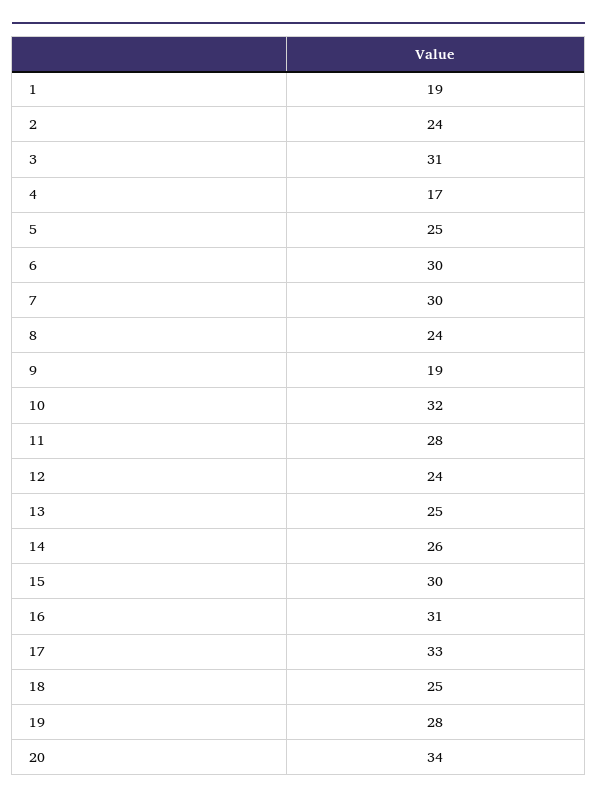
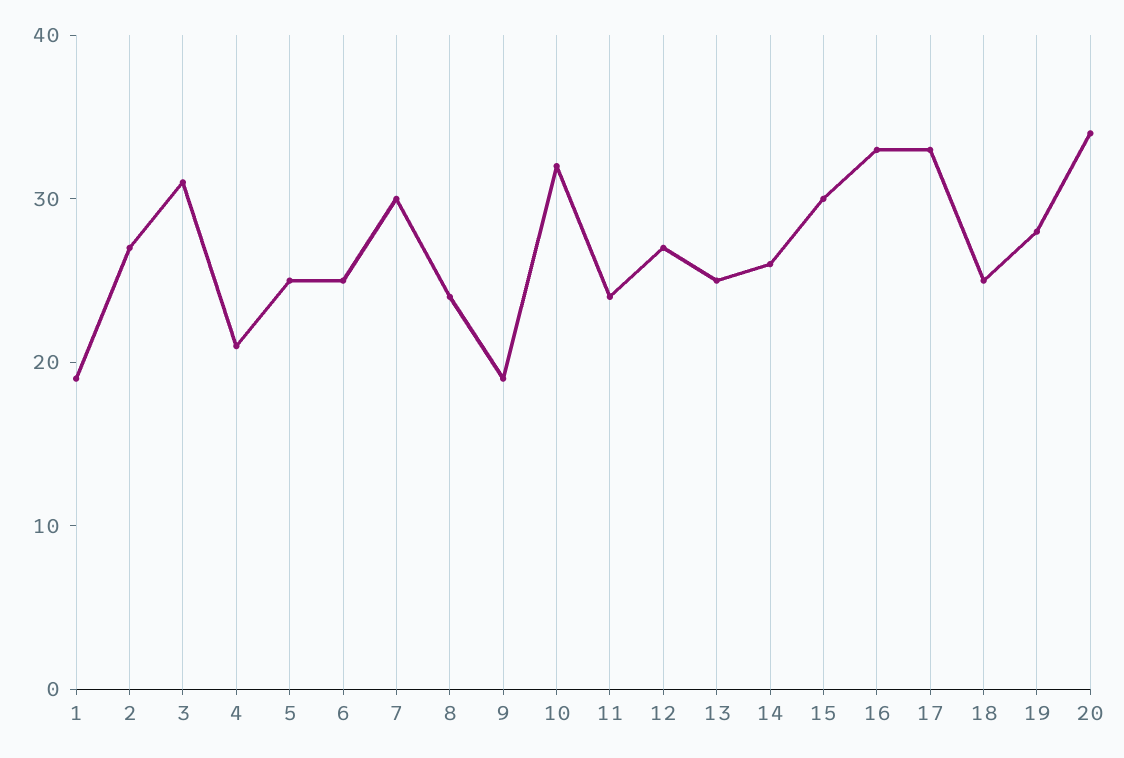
  {
    "1": 19,
-   "2": 24,
+   "2": 27,
    "3": 31,
-   "4": 17,
+   "4": 21,
    "5": 25,
-   "6": 30,
+   "6": 25,
    "7": 30,
    "8": 24,
    "9": 19,
    "10": 32,
-   "11": 28,
+   "11": 24,
-   "12": 24,
+   "12": 27,
    "13": 25,
    "14": 26,
    "15": 30,
-   "16": 31,
+   "16": 33,
    "17": 33,
    "18": 25,
    "19": 28,
    "20": 34
  }

